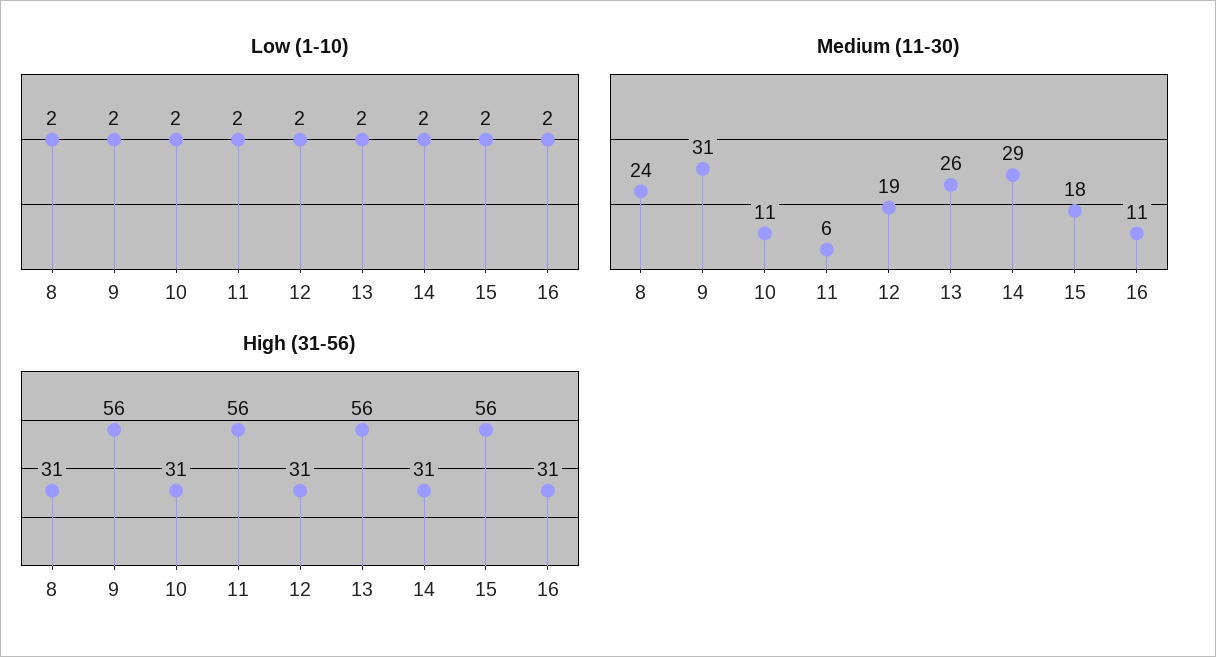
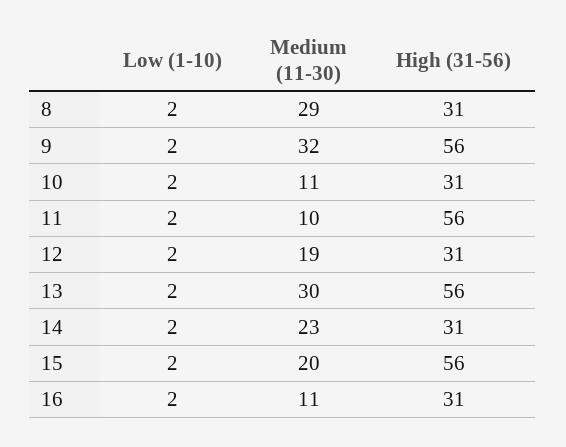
  {
    "Low (1-10)": {
      "8": 2,
      "9": 2,
      "10": 2,
      "11": 2,
      "12": 2,
      "13": 2,
      "14": 2,
      "15": 2,
      "16": 2
    },
    "Medium (11-30)": {
-     "8": 24,
+     "8": 29,
-     "9": 31,
+     "9": 32,
      "10": 11,
-     "11": 6,
+     "11": 10,
      "12": 19,
-     "13": 26,
+     "13": 30,
-     "14": 29,
+     "14": 23,
-     "15": 18,
+     "15": 20,
      "16": 11
    },
    "High (31-56)": {
      "8": 31,
      "9": 56,
      "10": 31,
      "11": 56,
      "12": 31,
      "13": 56,
      "14": 31,
      "15": 56,
      "16": 31
    }
  }

